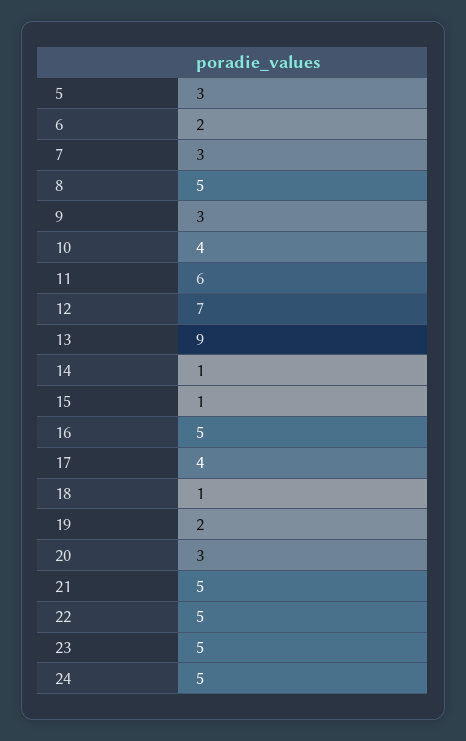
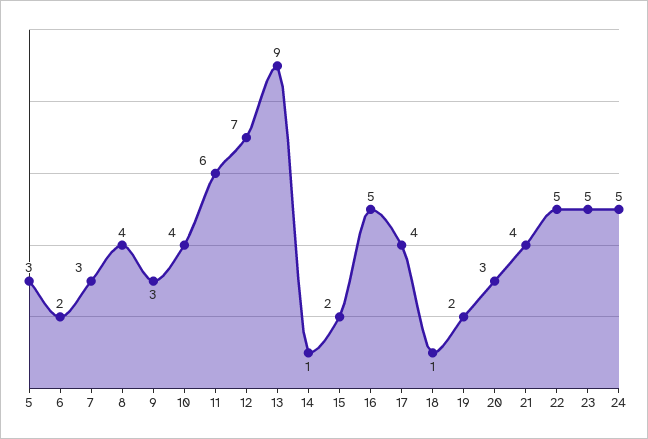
  {
    "5": 3,
    "6": 2,
    "7": 3,
-   "8": 5,
+   "8": 4,
    "9": 3,
    "10": 4,
    "11": 6,
    "12": 7,
    "13": 9,
    "14": 1,
-   "15": 1,
+   "15": 2,
    "16": 5,
    "17": 4,
    "18": 1,
    "19": 2,
    "20": 3,
-   "21": 5,
+   "21": 4,
    "22": 5,
    "23": 5,
    "24": 5
  }

